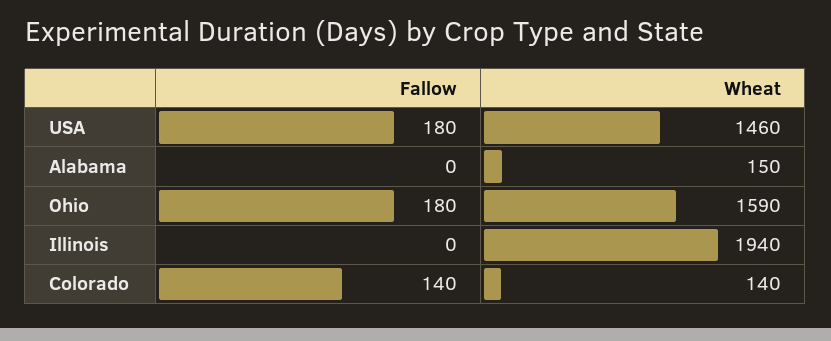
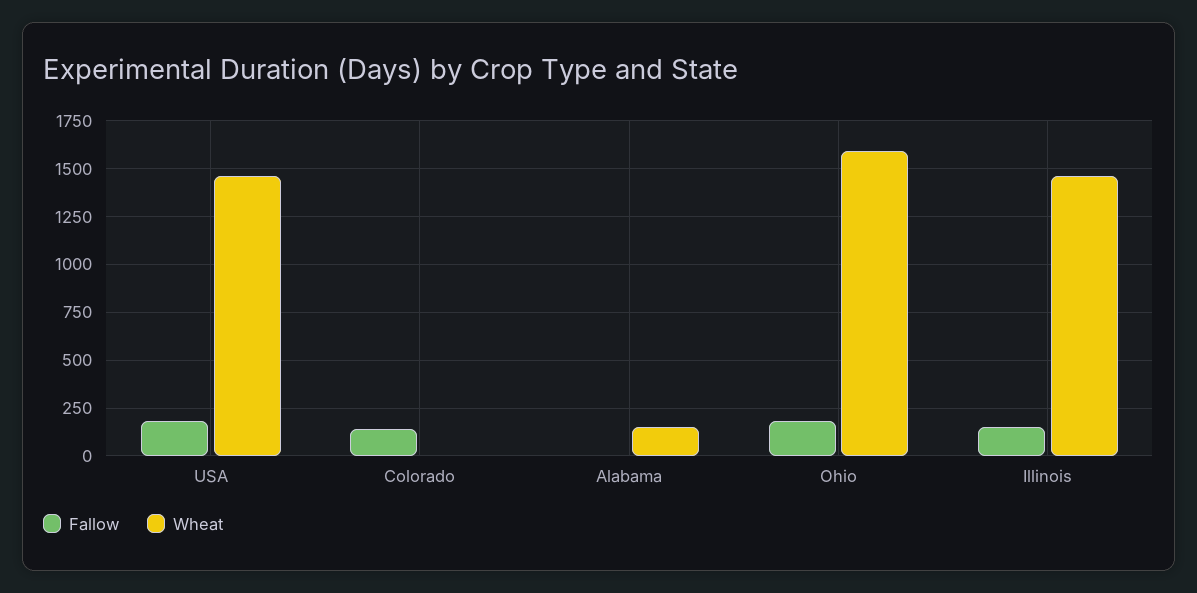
  {
    "Fallow": {
      "USA": 180,
      "Alabama": 0,
      "Ohio": 180,
-     "Illinois": 0,
+     "Illinois": 150,
      "Colorado": 140
    },
    "Wheat": {
      "USA": 1460,
      "Alabama": 150,
      "Ohio": 1590,
-     "Illinois": 1940,
+     "Illinois": 1450,
-     "Colorado": 140
+     "Colorado": 0
    }
  }

